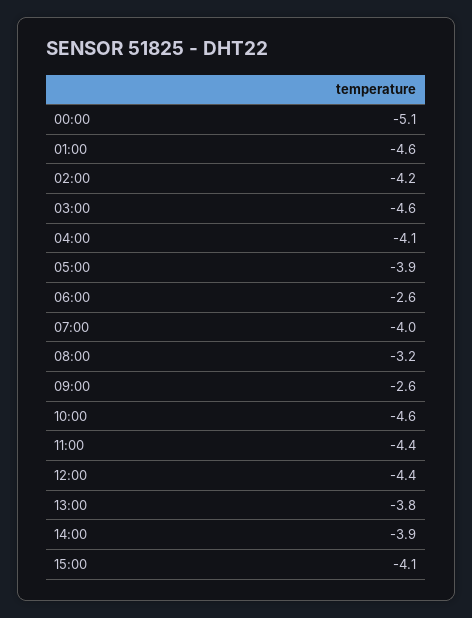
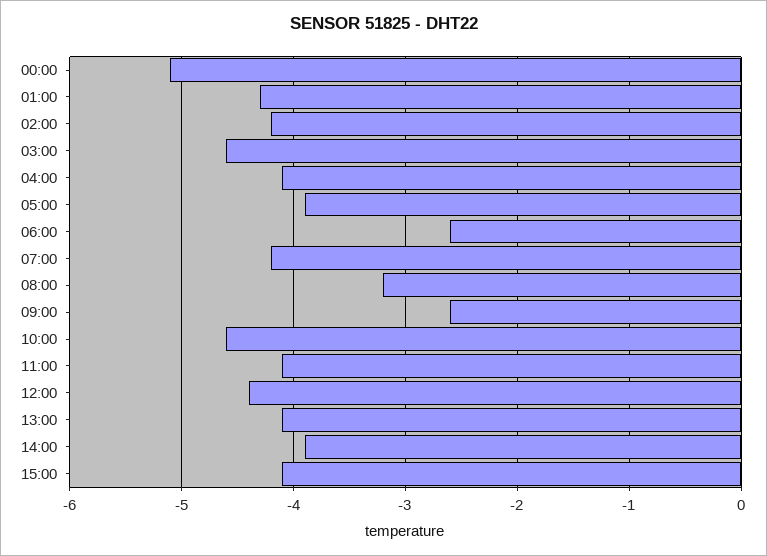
  {
    "00:00": -5.1,
-   "01:00": -4.6,
+   "01:00": -4.3,
    "02:00": -4.2,
    "03:00": -4.6,
    "04:00": -4.1,
    "05:00": -3.9,
    "06:00": -2.6,
-   "07:00": -4,
+   "07:00": -4.2,
    "08:00": -3.2,
    "09:00": -2.6,
    "10:00": -4.6,
-   "11:00": -4.4,
+   "11:00": -4.1,
    "12:00": -4.4,
-   "13:00": -3.8,
+   "13:00": -4.1,
    "14:00": -3.9,
    "15:00": -4.1
  }

